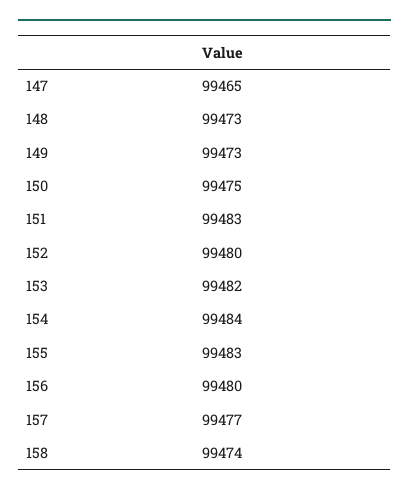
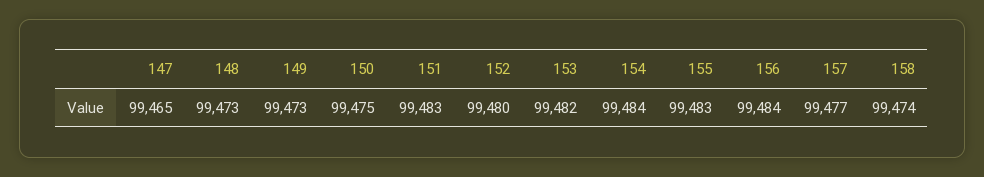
  {
    "147": 99465,
    "148": 99473,
    "149": 99473,
    "150": 99475,
    "151": 99483,
    "152": 99480,
    "153": 99482,
    "154": 99484,
    "155": 99483,
-   "156": 99480,
+   "156": 99484,
    "157": 99477,
    "158": 99474
  }

